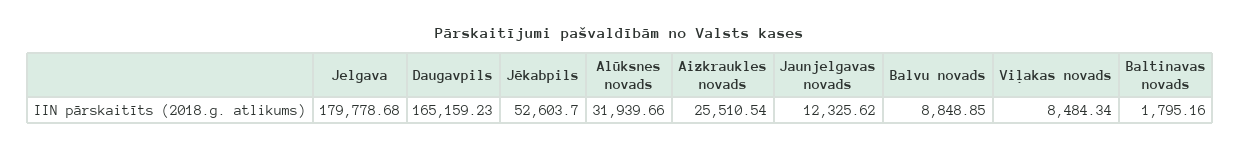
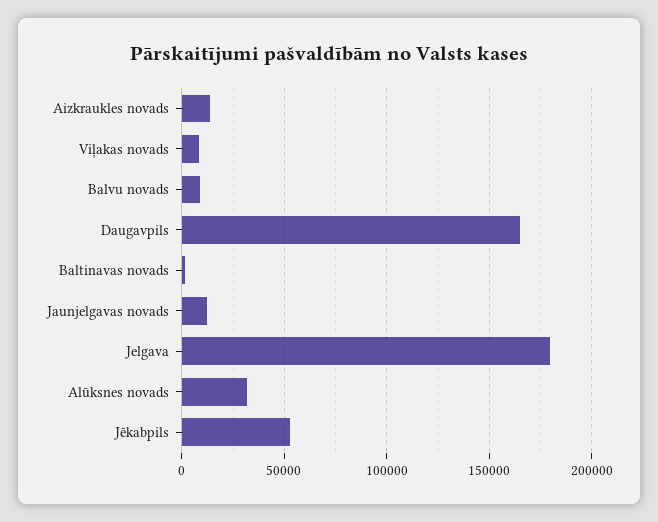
  {
    "Jelgava": 179778.68,
    "Daugavpils": 165159.23,
    "Jēkabpils": 52603.7,
    "Alūksnes novads": 31939.66,
-   "Aizkraukles novads": 25510.54,
+   "Aizkraukles novads": 15000,
    "Jaunjelgavas novads": 12325.62,
    "Balvu novads": 8848.85,
    "Viļakas novads": 8484.34,
    "Baltinavas novads": 1795.16
  }

